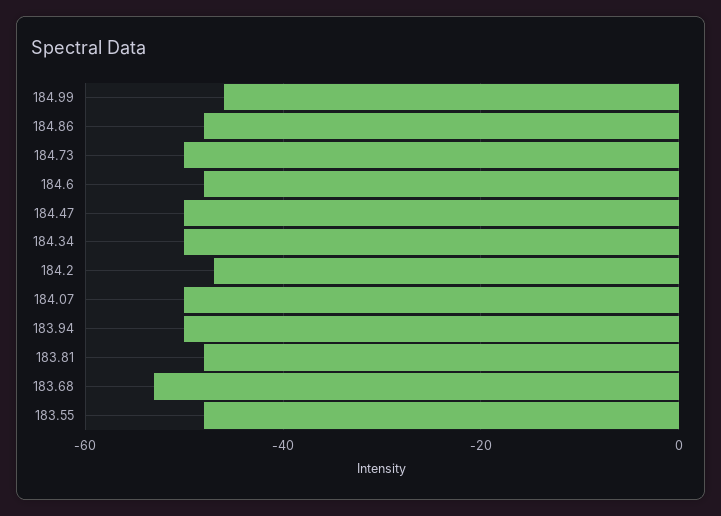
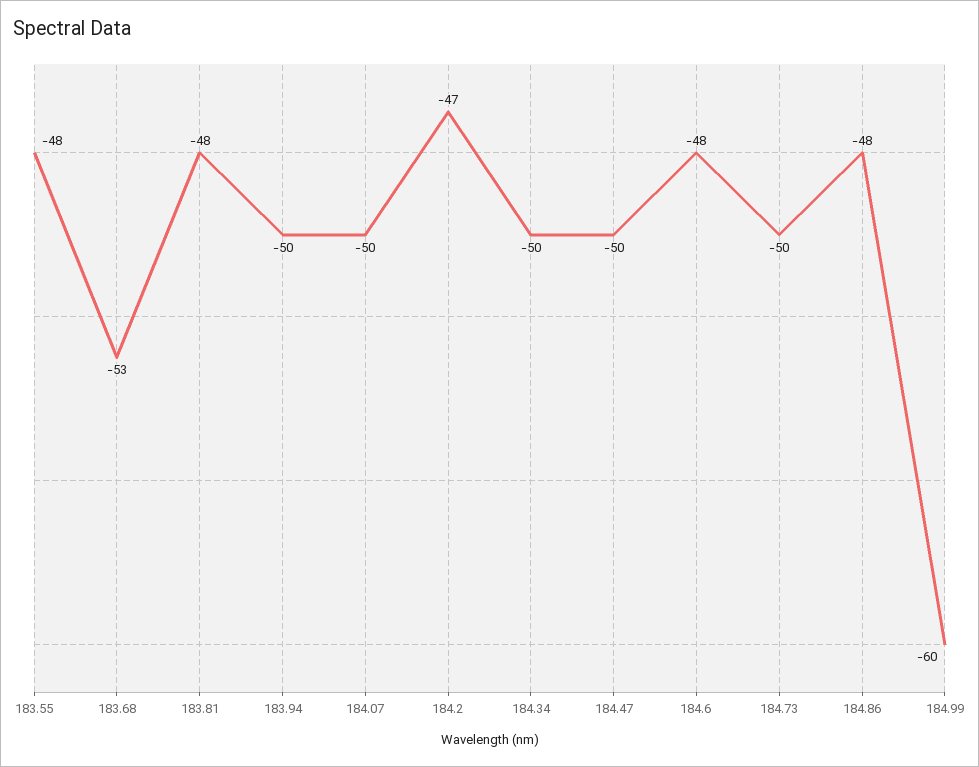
  {
-   "184.99": -45,
+   "184.99": -60,
    "184.86": -48,
    "184.73": -50,
    "184.6": -48,
    "184.47": -50,
    "184.34": -50,
    "184.2": -47,
    "184.07": -50,
    "183.94": -50,
    "183.81": -48,
    "183.68": -53,
    "183.55": -48
  }

